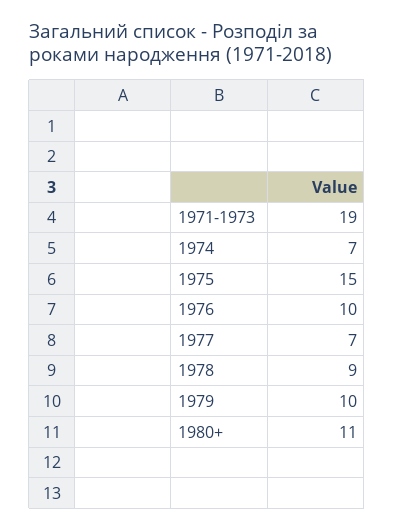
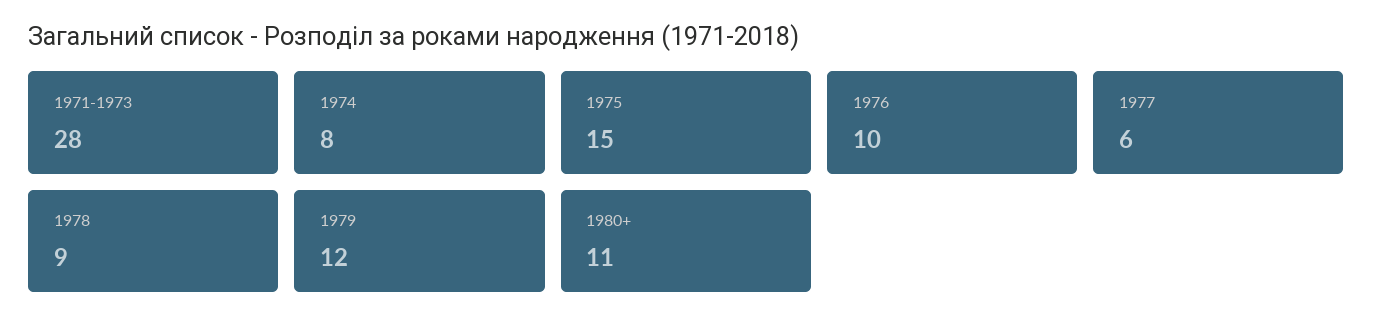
  {
-   "1971-1973": 19,
+   "1971-1973": 28,
-   "1974": 7,
+   "1974": 8,
    "1975": 15,
    "1976": 10,
-   "1977": 7,
+   "1977": 6,
    "1978": 9,
-   "1979": 10,
+   "1979": 12,
    "1980+": 11
  }

